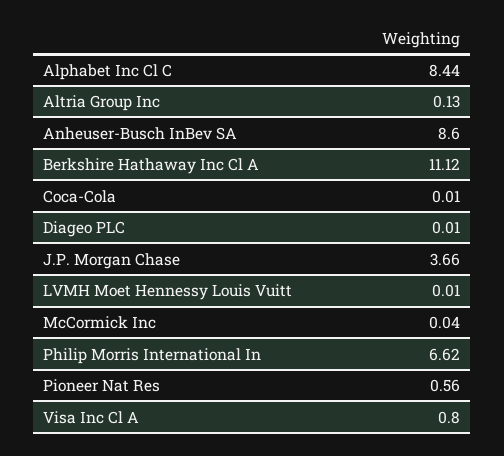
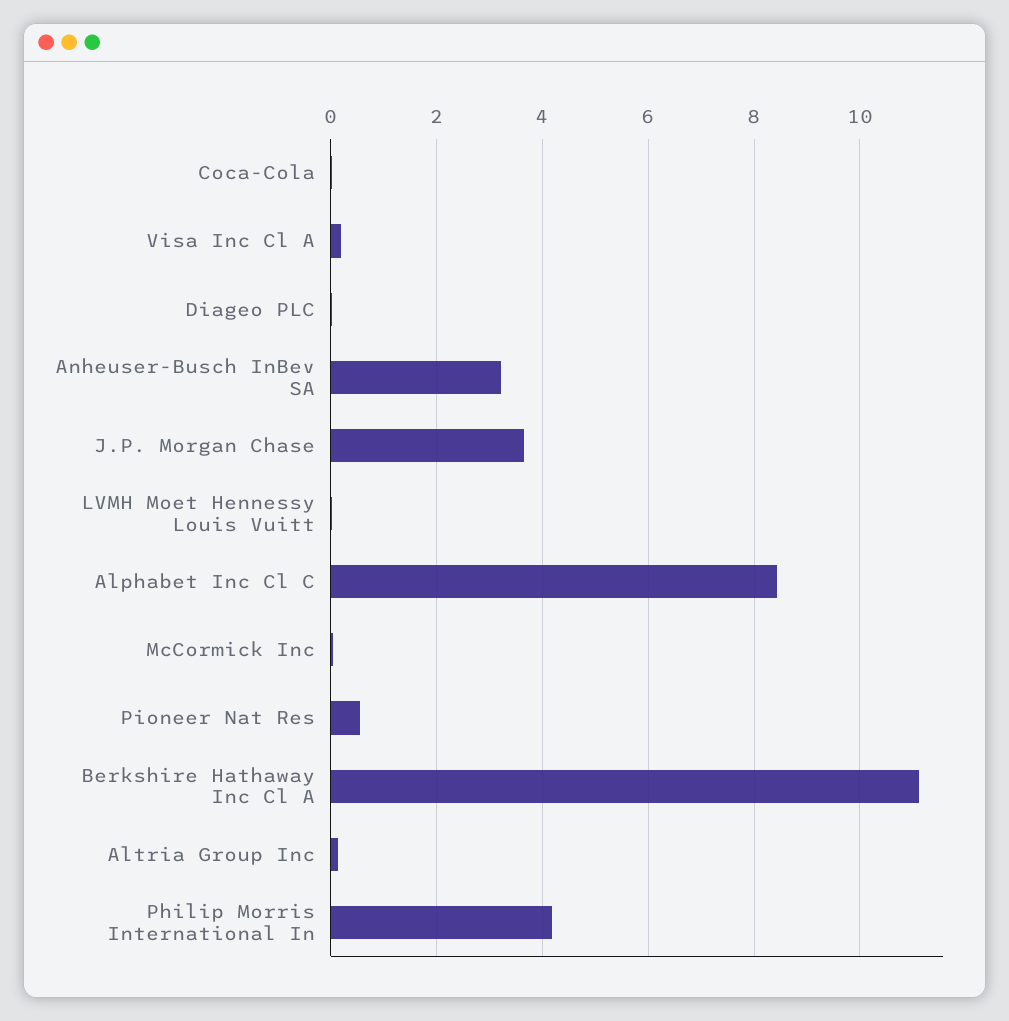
  {
    "Alphabet Inc Cl C": 8.44,
    "Altria Group Inc": 0.13,
-   "Anheuser-Busch InBev SA": 8.6,
+   "Anheuser-Busch InBev SA": 3.2,
    "Berkshire Hathaway Inc Cl A": 11.12,
    "Coca-Cola": 0.01,
    "Diageo PLC": 0.01,
    "J.P. Morgan Chase": 3.66,
    "LVMH Moet Hennessy Louis Vuitt": 0.01,
    "McCormick Inc": 0.04,
-   "Philip Morris International In": 6.62,
+   "Philip Morris International In": 4.2,
    "Pioneer Nat Res": 0.56,
-   "Visa Inc Cl A": 0.8
+   "Visa Inc Cl A": 0.2
  }

